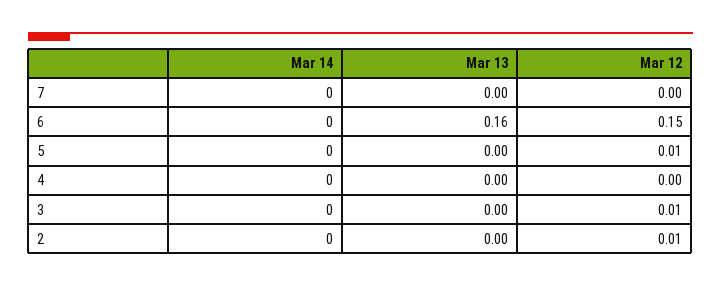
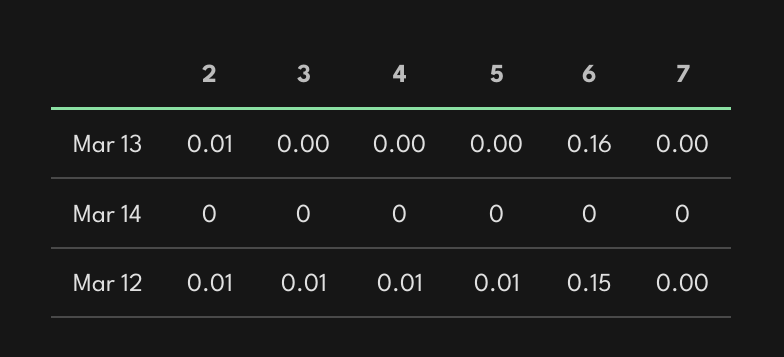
  {
    "Mar 14": {
      "7": 0,
      "6": 0,
      "5": 0,
      "4": 0,
      "3": 0,
      "2": 0
    },
    "Mar 13": {
      "7": 0,
      "6": 0.16,
      "5": 0,
      "4": 0,
      "3": 0,
-     "2": 0
+     "2": 0.01
    },
    "Mar 12": {
      "7": 0,
      "6": 0.15,
      "5": 0.01,
-     "4": 0,
+     "4": 0.01,
      "3": 0.01,
      "2": 0.01
    }
  }

